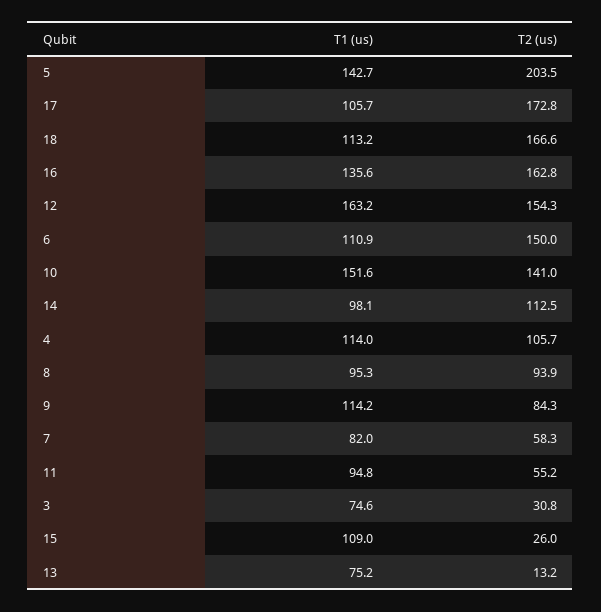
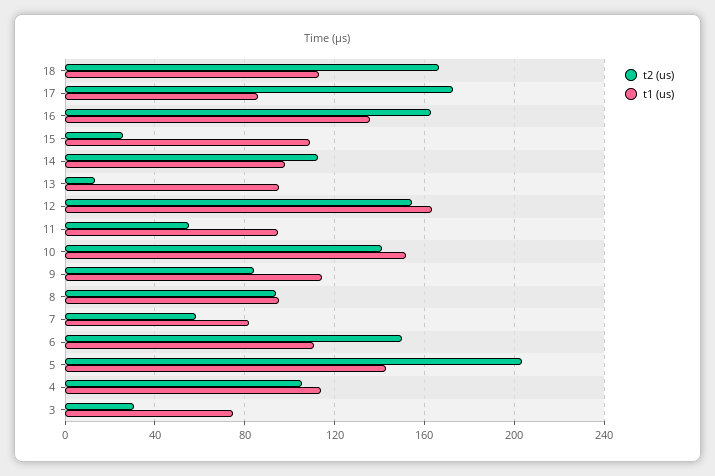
  {
    "T1 (us)": {
      "5": 142.7,
-     "17": 105.7,
+     "17": 85,
      "18": 113.2,
      "16": 135.6,
      "12": 163.2,
      "6": 110.9,
      "10": 151.6,
      "14": 98.1,
      "4": 114,
      "8": 95.3,
      "9": 114.2,
      "7": 82,
      "11": 94.8,
      "3": 74.6,
      "15": 109,
-     "13": 75.2
+     "13": 95
    },
    "T2 (us)": {
      "5": 203.5,
      "17": 172.8,
      "18": 166.6,
      "16": 162.8,
      "12": 154.3,
      "6": 150,
      "10": 141,
      "14": 112.5,
      "4": 105.7,
      "8": 93.9,
      "9": 84.3,
      "7": 58.3,
      "11": 55.2,
      "3": 30.8,
      "15": 26,
      "13": 13.2
    }
  }

